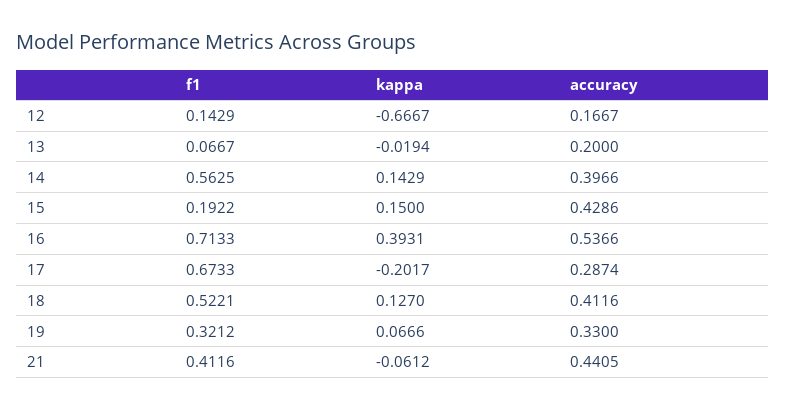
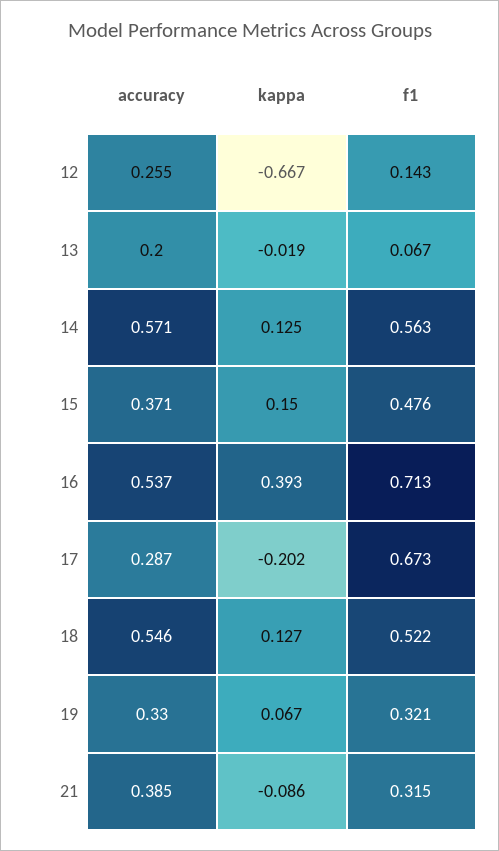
  {
    "f1": {
      "12": 0.1429,
      "13": 0.0667,
      "14": 0.5625,
-     "15": 0.1922,
+     "15": 0.476,
      "16": 0.7133,
      "17": 0.6733,
      "18": 0.5221,
      "19": 0.3212,
-     "21": 0.4116
+     "21": 0.315
    },
    "kappa": {
      "12": -0.6667,
      "13": -0.0194,
-     "14": 0.1429,
+     "14": 0.125,
      "15": 0.15,
      "16": 0.3931,
      "17": -0.2017,
      "18": 0.127,
      "19": 0.0666,
-     "21": -0.0612
+     "21": -0.086
    },
    "accuracy": {
-     "12": 0.1667,
+     "12": 0.255,
      "13": 0.2,
-     "14": 0.3966,
+     "14": 0.571,
-     "15": 0.4286,
+     "15": 0.371,
      "16": 0.5366,
      "17": 0.2874,
-     "18": 0.4116,
+     "18": 0.546,
      "19": 0.33,
-     "21": 0.4405
+     "21": 0.385
    }
  }

